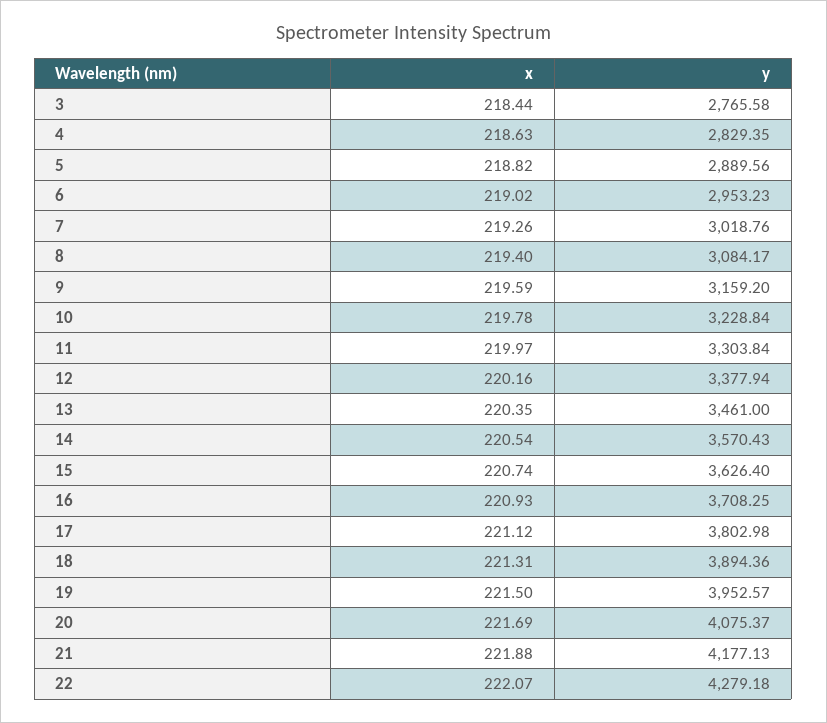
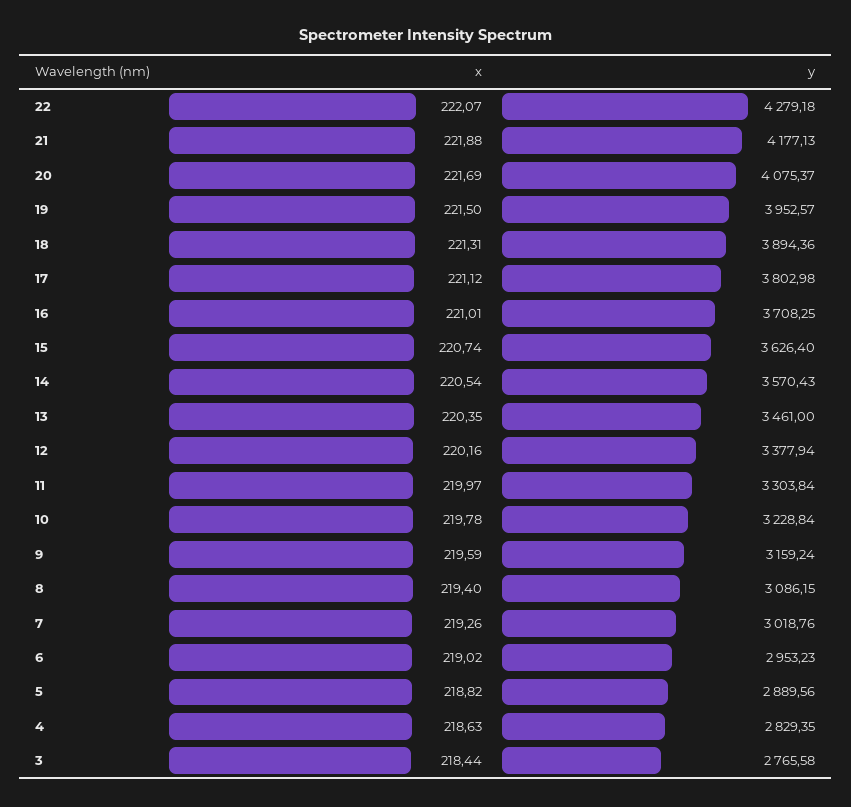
  {
    "x": {
      "3": 218.44,
      "4": 218.63,
      "5": 218.82,
      "6": 219.02,
      "7": 219.26,
      "8": 219.4,
      "9": 219.59,
      "10": 219.78,
      "11": 219.97,
      "12": 220.16,
      "13": 220.35,
      "14": 220.54,
      "15": 220.74,
-     "16": 220.93,
+     "16": 221.01,
      "17": 221.12,
      "18": 221.31,
      "19": 221.5,
      "20": 221.69,
      "21": 221.88,
      "22": 222.07
    },
    "y": {
      "3": 2765.58,
      "4": 2829.35,
      "5": 2889.56,
      "6": 2953.23,
      "7": 3018.76,
-     "8": 3084.17,
+     "8": 3086.15,
-     "9": 3159.2,
+     "9": 3159.24,
      "10": 3228.84,
      "11": 3303.84,
      "12": 3377.94,
      "13": 3461,
      "14": 3570.43,
      "15": 3626.4,
      "16": 3708.25,
      "17": 3802.98,
      "18": 3894.36,
      "19": 3952.57,
      "20": 4075.37,
      "21": 4177.13,
      "22": 4279.18
    }
  }

